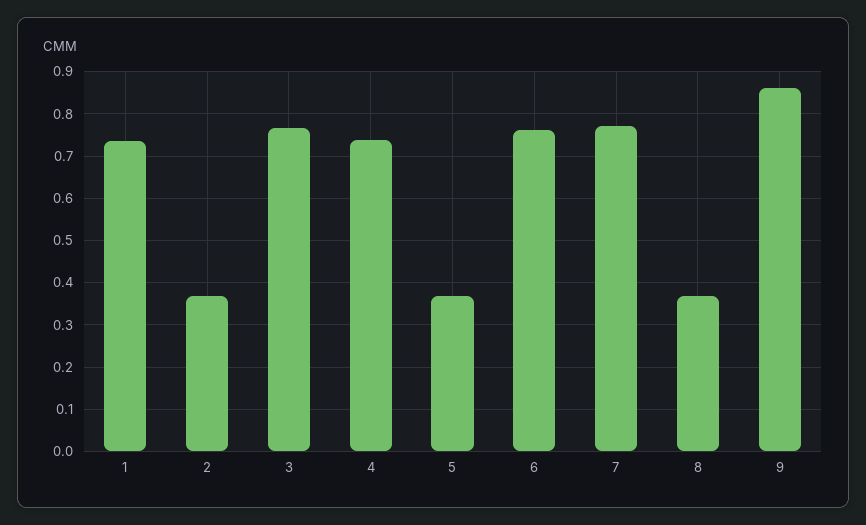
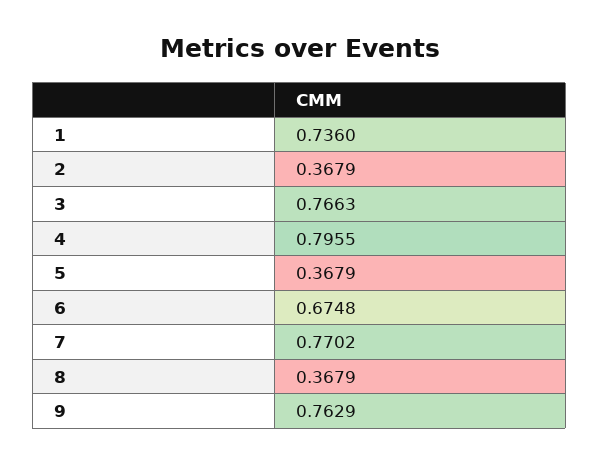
  {
    "1": 0.736,
    "2": 0.3679,
    "3": 0.7663,
-   "4": 0.74,
+   "4": 0.7955,
    "5": 0.3679,
-   "6": 0.76,
+   "6": 0.6748,
    "7": 0.7702,
    "8": 0.3679,
-   "9": 0.86
+   "9": 0.7629
  }

